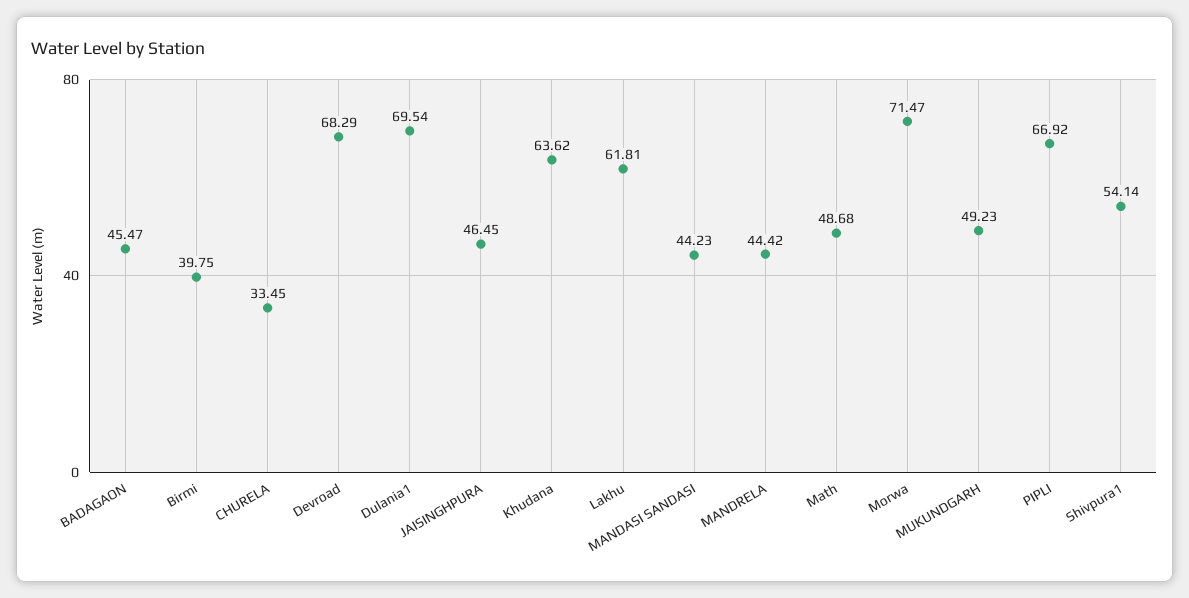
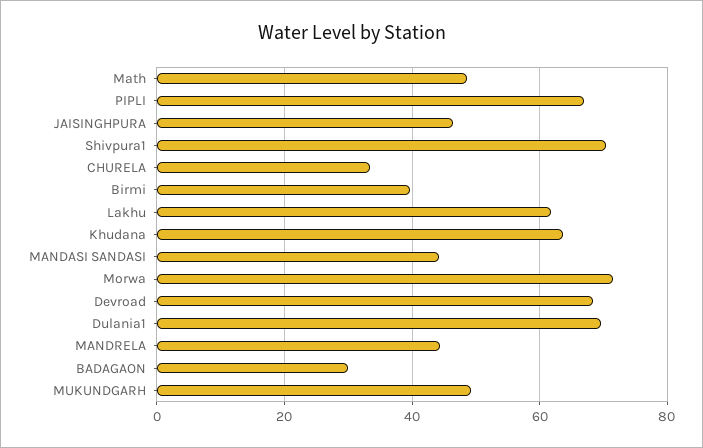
  {
-   "BADAGAON": 45.47,
+   "BADAGAON": 30,
    "Birmi": 39.75,
    "CHURELA": 33.45,
    "Devroad": 68.29,
    "Dulania1": 69.54,
    "JAISINGHPURA": 46.45,
    "Khudana": 63.62,
    "Lakhu": 61.81,
    "MANDASI SANDASI": 44.23,
    "MANDRELA": 44.42,
    "Math": 48.68,
    "Morwa": 71.47,
    "MUKUNDGARH": 49.23,
    "PIPLI": 66.92,
-   "Shivpura1": 54.14
+   "Shivpura1": 70
  }

